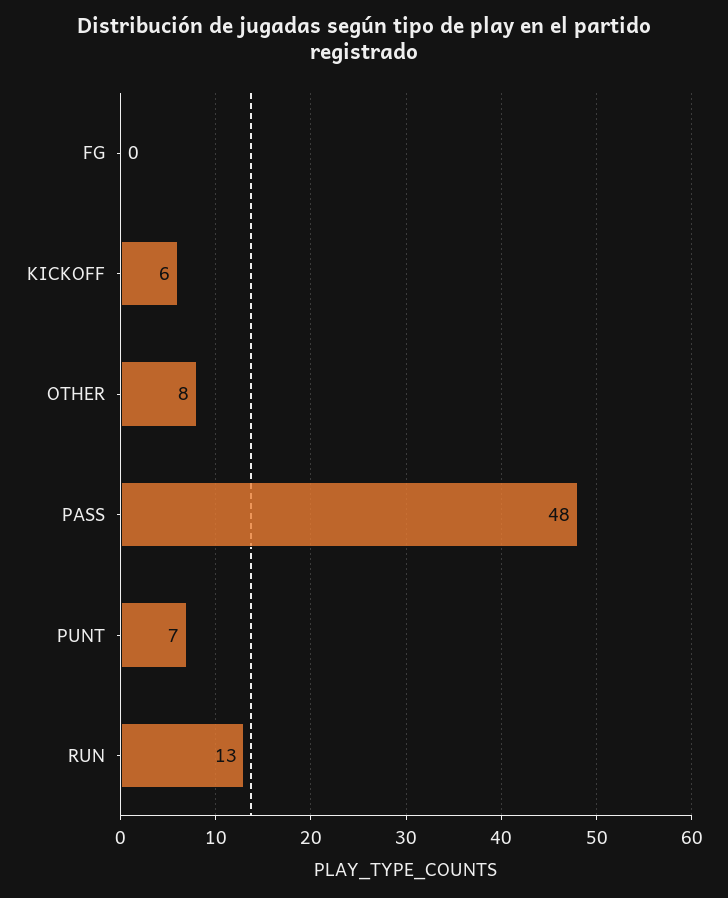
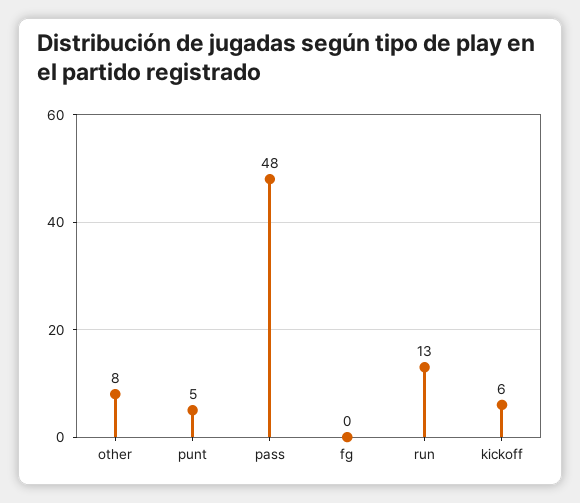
  {
    "FG": 0,
    "KICKOFF": 6,
    "OTHER": 8,
    "PASS": 48,
-   "PUNT": 7,
+   "PUNT": 5,
    "RUN": 13
  }

